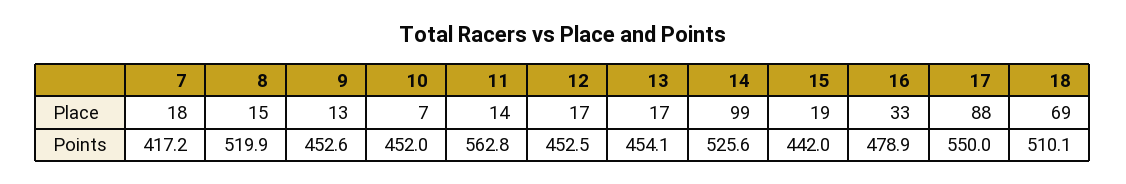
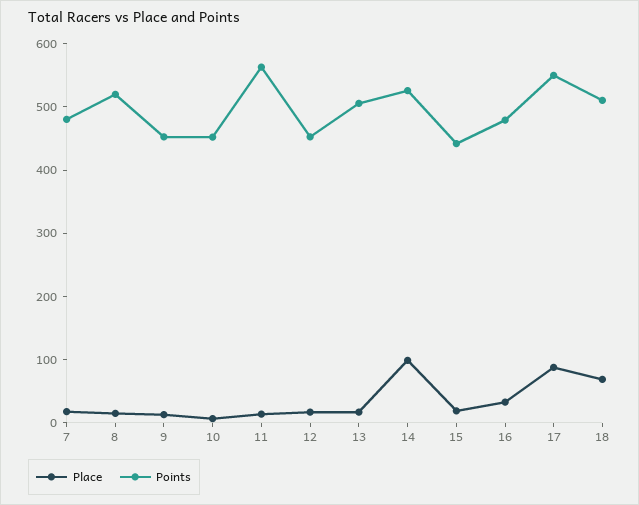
  {
    "Place": {
      "7": 18,
      "8": 15,
      "9": 13,
      "10": 7,
      "11": 14,
      "12": 17,
      "13": 17,
      "14": 99,
      "15": 19,
      "16": 33,
      "17": 88,
      "18": 69
    },
    "Points": {
-     "7": 417.2,
+     "7": 480,
      "8": 519.9,
      "9": 452.6,
      "10": 452,
      "11": 562.8,
      "12": 452.5,
-     "13": 454.1,
+     "13": 500,
      "14": 525.6,
      "15": 442,
      "16": 478.9,
      "17": 550,
      "18": 510.1
    }
  }

